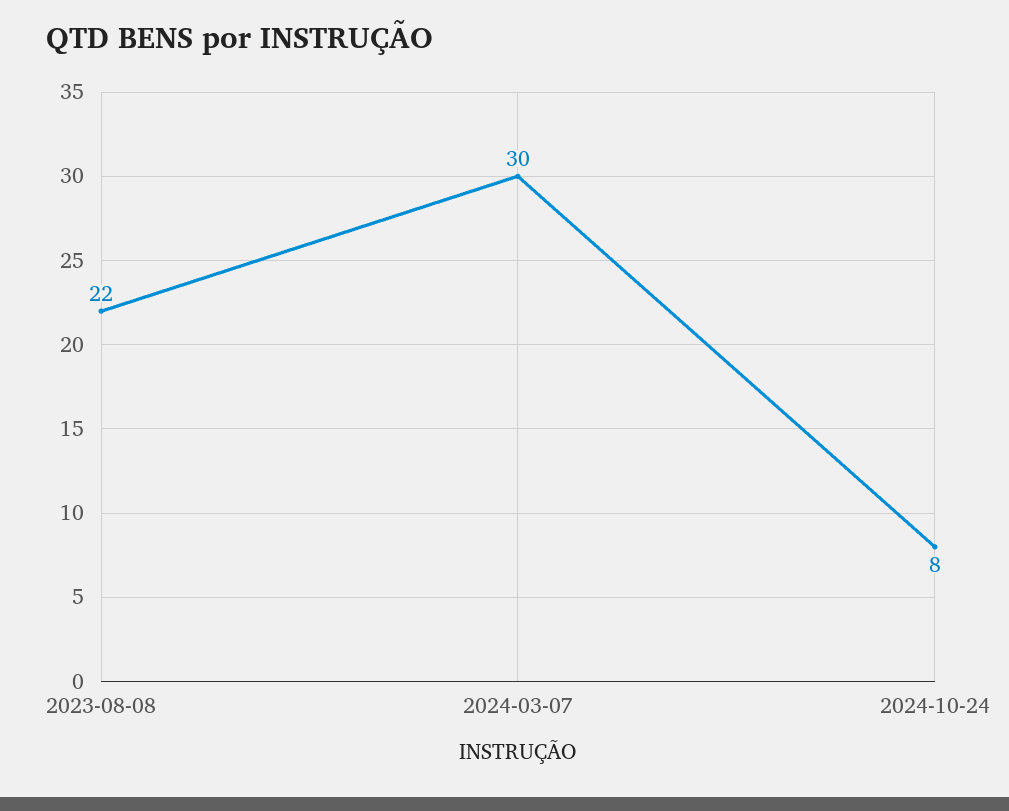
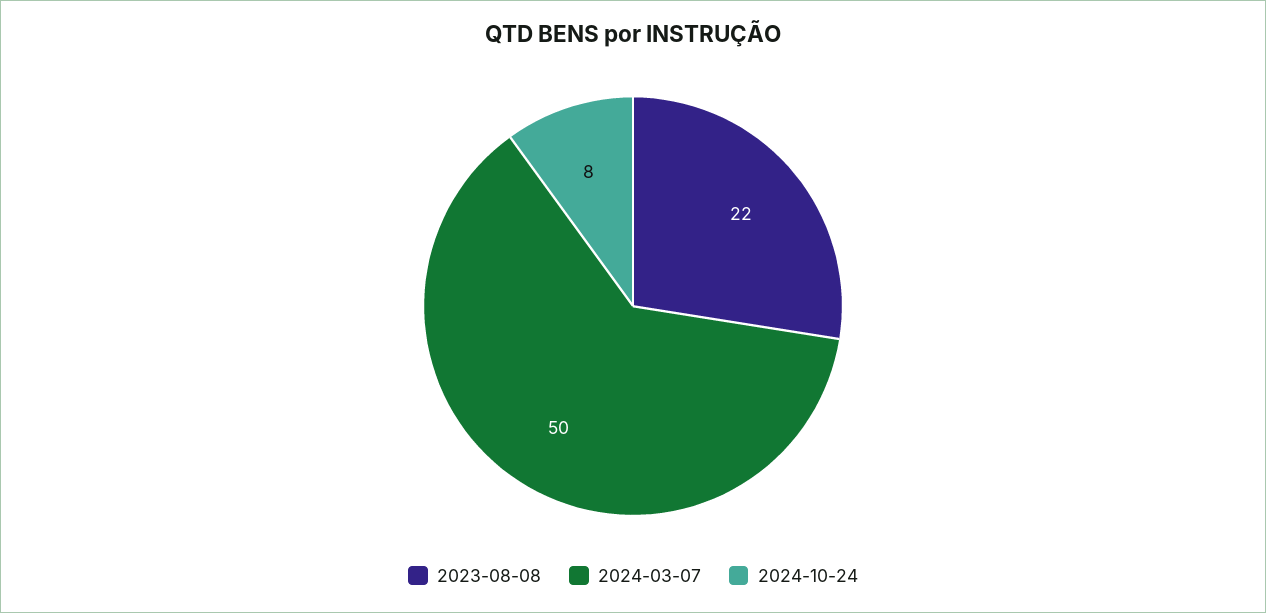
  {
    "2023-08-08": 22,
-   "2024-03-07": 30,
+   "2024-03-07": 50,
    "2024-10-24": 8
  }

